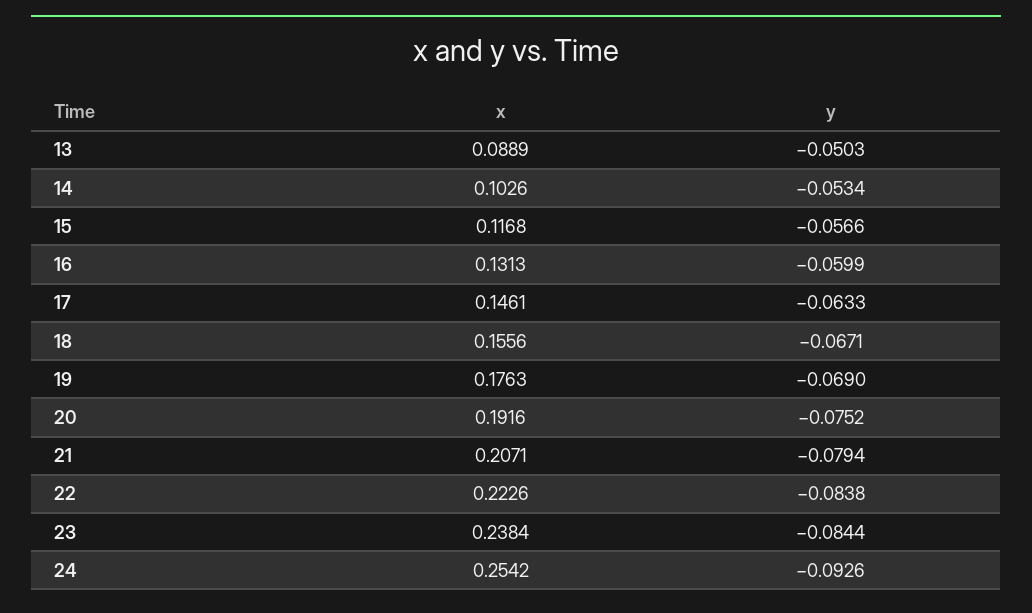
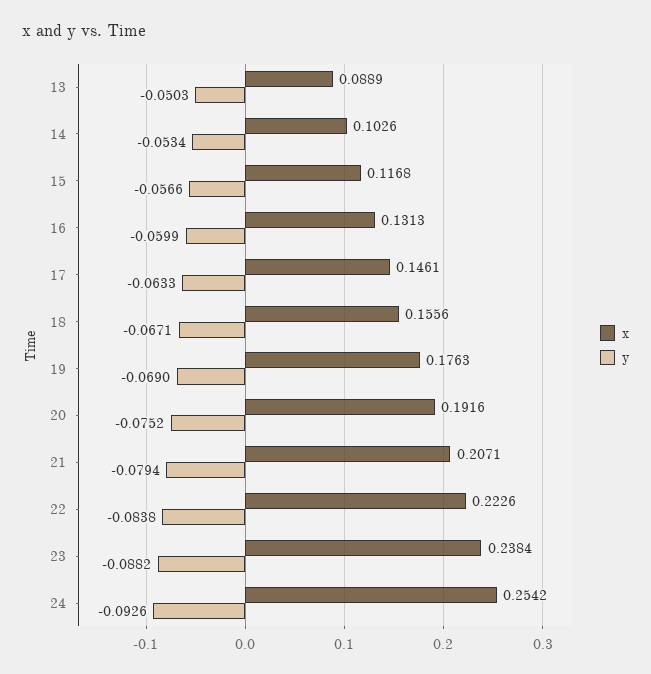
  {
    "x": {
      "13": 0.0889,
      "14": 0.1026,
      "15": 0.1168,
      "16": 0.1313,
      "17": 0.1461,
      "18": 0.1556,
      "19": 0.1763,
      "20": 0.1916,
      "21": 0.2071,
      "22": 0.2226,
      "23": 0.2384,
      "24": 0.2542
    },
    "y": {
      "13": -0.0503,
      "14": -0.0534,
      "15": -0.0566,
      "16": -0.0599,
      "17": -0.0633,
      "18": -0.0671,
      "19": -0.069,
      "20": -0.0752,
      "21": -0.0794,
      "22": -0.0838,
-     "23": -0.0844,
+     "23": -0.0882,
      "24": -0.0926
    }
  }

